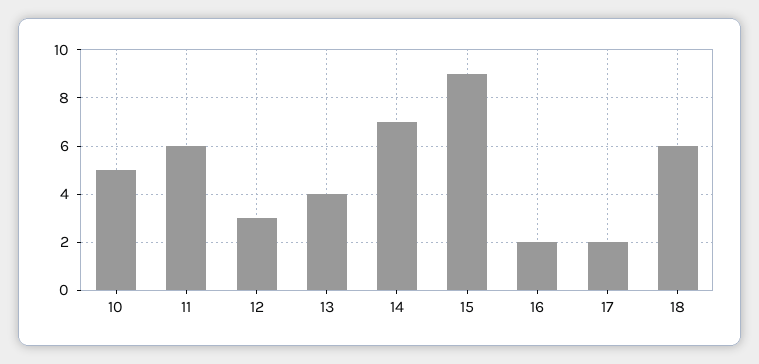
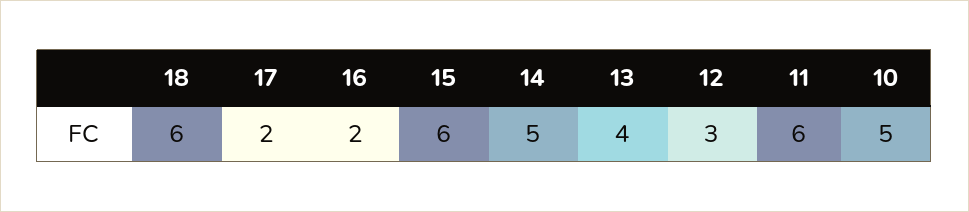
  {
    "10": 5,
    "11": 6,
    "12": 3,
    "13": 4,
-   "14": 7,
+   "14": 5,
-   "15": 9,
+   "15": 6,
    "16": 2,
    "17": 2,
    "18": 6
  }

